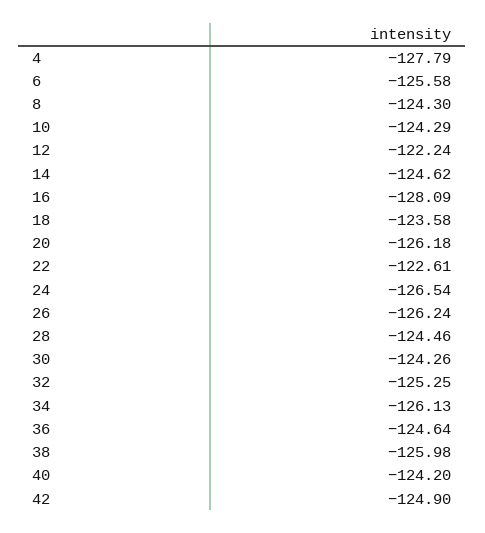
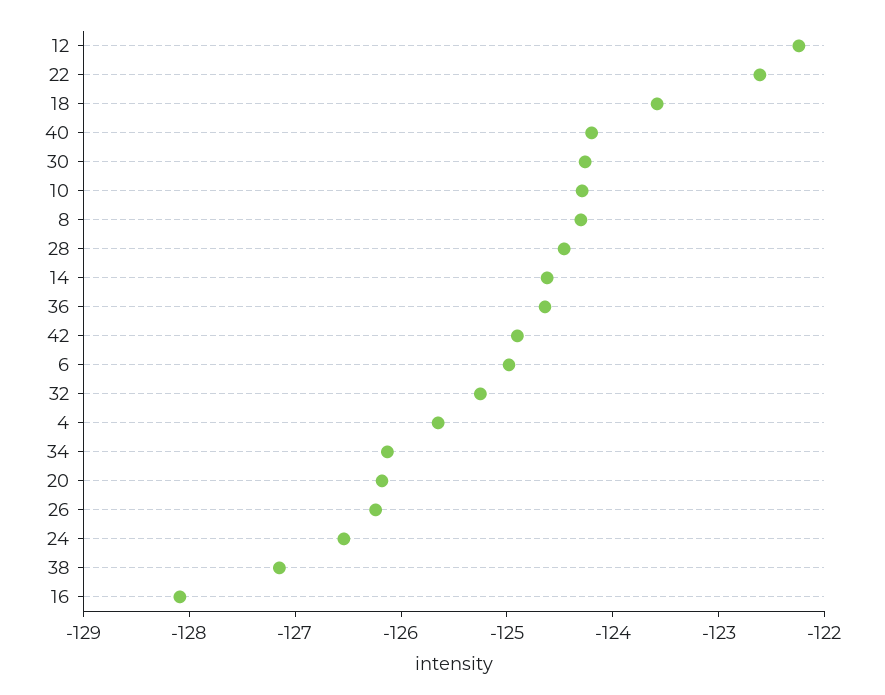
  {
-   "4": -127.79,
+   "4": -125.6,
-   "6": -125.58,
+   "6": -125,
    "8": -124.3,
    "10": -124.29,
    "12": -122.24,
    "14": -124.62,
    "16": -128.09,
    "18": -123.58,
    "20": -126.18,
    "22": -122.61,
    "24": -126.54,
    "26": -126.24,
    "28": -124.46,
    "30": -124.26,
    "32": -125.25,
    "34": -126.13,
    "36": -124.64,
-   "38": -125.98,
+   "38": -127.2,
    "40": -124.2,
    "42": -124.9
  }

